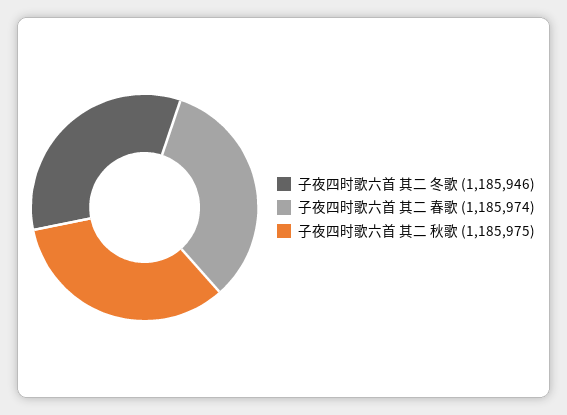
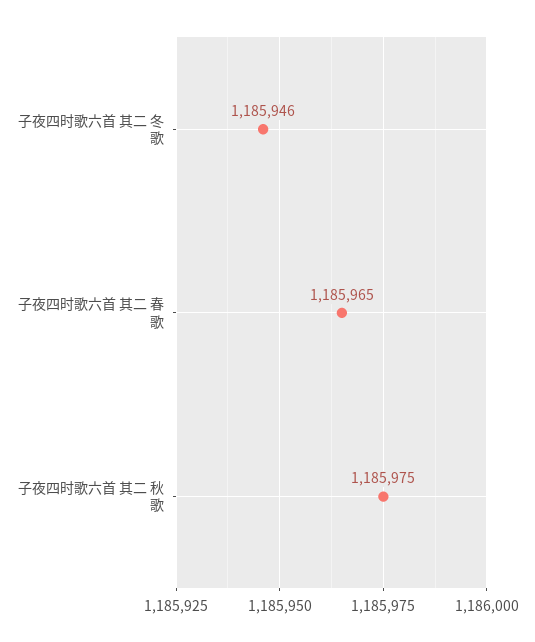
  {
    "子夜四时歌六首 其二 冬歌": 1185946,
-   "子夜四时歌六首 其二 春歌": 1185974,
+   "子夜四时歌六首 其二 春歌": 1185965,
    "子夜四时歌六首 其二 秋歌": 1185975
  }

